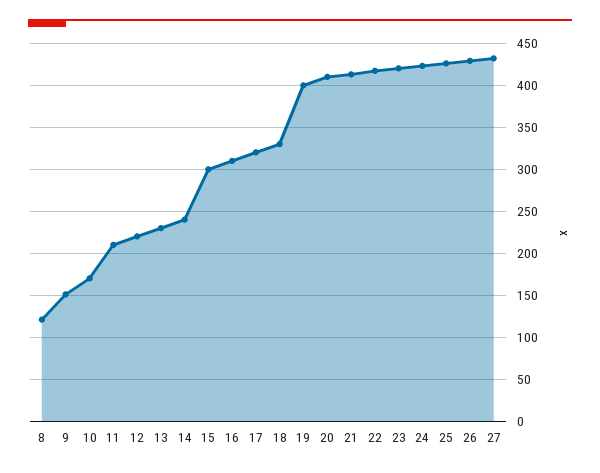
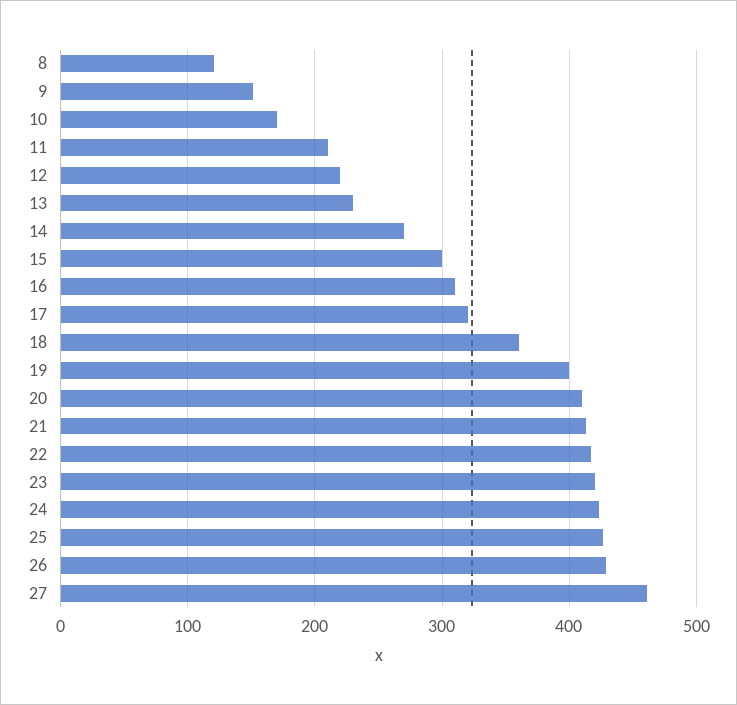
  {
    "8": 120,
    "9": 150,
    "10": 170,
    "11": 210,
    "12": 220,
    "13": 230,
-   "14": 240,
+   "14": 270,
    "15": 300,
    "16": 310,
    "17": 320,
-   "18": 330,
+   "18": 360,
    "19": 400,
    "20": 410,
    "21": 410,
    "22": 420,
    "23": 420,
    "24": 420,
    "25": 430,
    "26": 430,
-   "27": 430
+   "27": 460
  }

